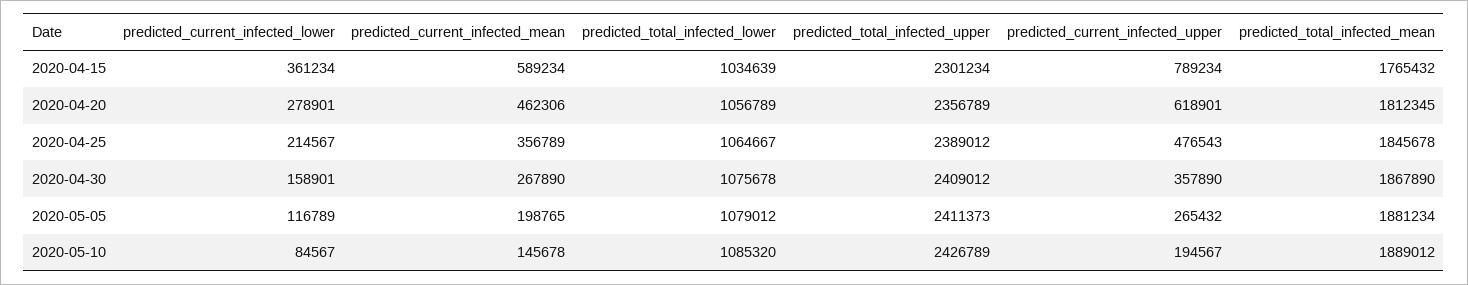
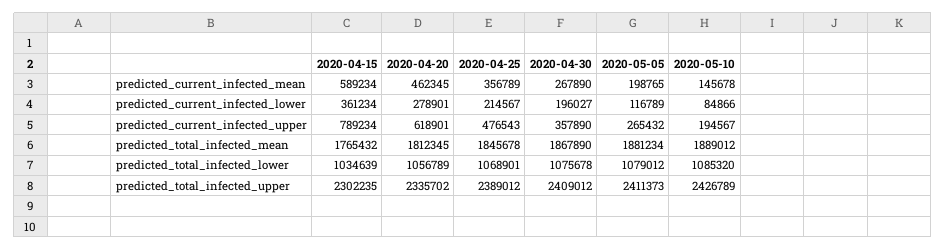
  {
    "predicted_current_infected_lower": {
      "2020-04-15": 361234,
      "2020-04-20": 278901,
      "2020-04-25": 214567,
-     "2020-04-30": 158901,
+     "2020-04-30": 196027,
      "2020-05-05": 116789,
-     "2020-05-10": 84567
+     "2020-05-10": 84866
    },
    "predicted_current_infected_mean": {
      "2020-04-15": 589234,
-     "2020-04-20": 462306,
+     "2020-04-20": 462345,
      "2020-04-25": 356789,
      "2020-04-30": 267890,
      "2020-05-05": 198765,
      "2020-05-10": 145678
    },
    "predicted_total_infected_lower": {
      "2020-04-15": 1034639,
      "2020-04-20": 1056789,
-     "2020-04-25": 1064667,
+     "2020-04-25": 1068901,
      "2020-04-30": 1075678,
      "2020-05-05": 1079012,
      "2020-05-10": 1085320
    },
    "predicted_total_infected_upper": {
-     "2020-04-15": 2301234,
+     "2020-04-15": 2302235,
-     "2020-04-20": 2356789,
+     "2020-04-20": 2335702,
      "2020-04-25": 2389012,
      "2020-04-30": 2409012,
      "2020-05-05": 2411373,
      "2020-05-10": 2426789
    },
    "predicted_current_infected_upper": {
      "2020-04-15": 789234,
      "2020-04-20": 618901,
      "2020-04-25": 476543,
      "2020-04-30": 357890,
      "2020-05-05": 265432,
      "2020-05-10": 194567
    },
    "predicted_total_infected_mean": {
      "2020-04-15": 1765432,
      "2020-04-20": 1812345,
      "2020-04-25": 1845678,
      "2020-04-30": 1867890,
      "2020-05-05": 1881234,
      "2020-05-10": 1889012
    }
  }

